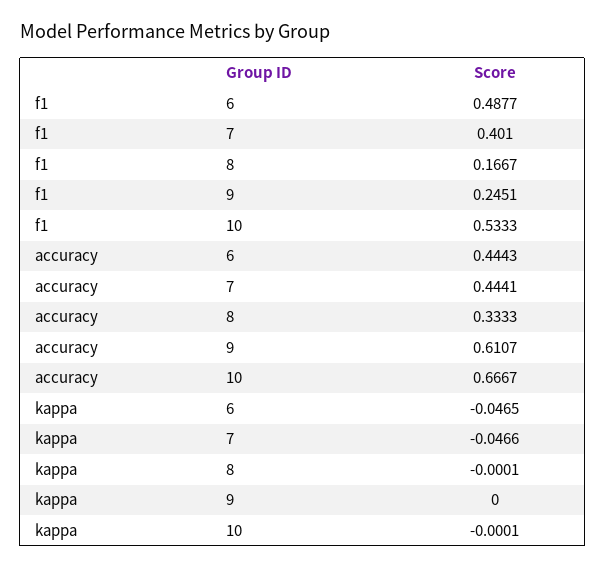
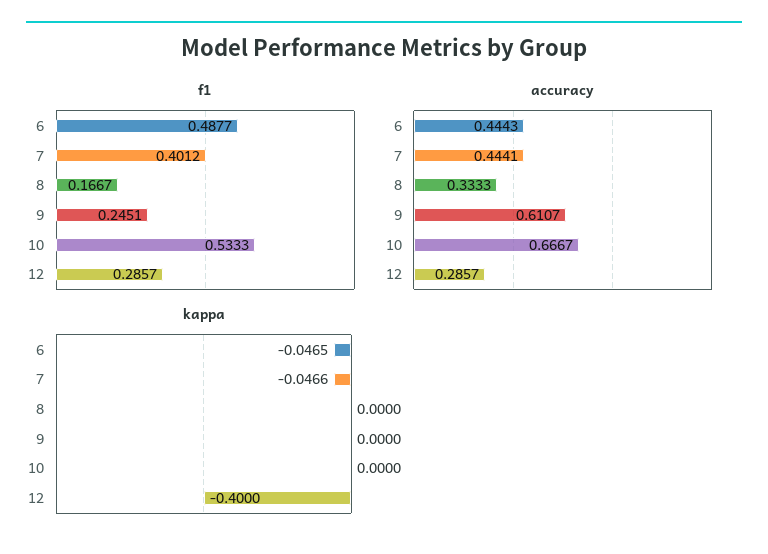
  {
    "f1": {
      "6": 0.4877,
-     "7": 0.401,
+     "7": 0.4012,
      "8": 0.1667,
      "9": 0.2451,
-     "10": 0.5333
+     "10": 0.5333,
+     "12": 0.2857
    },
    "accuracy": {
      "6": 0.4443,
      "7": 0.4441,
      "8": 0.3333,
      "9": 0.6107,
-     "10": 0.6667
+     "10": 0.6667,
+     "12": 0.2857
    },
    "kappa": {
      "6": -0.0465,
      "7": -0.0466,
-     "8": -0.0001,
+     "8": 0,
      "9": 0,
-     "10": -0.0001
+     "10": 0,
+     "12": -0.4
    }
  }

